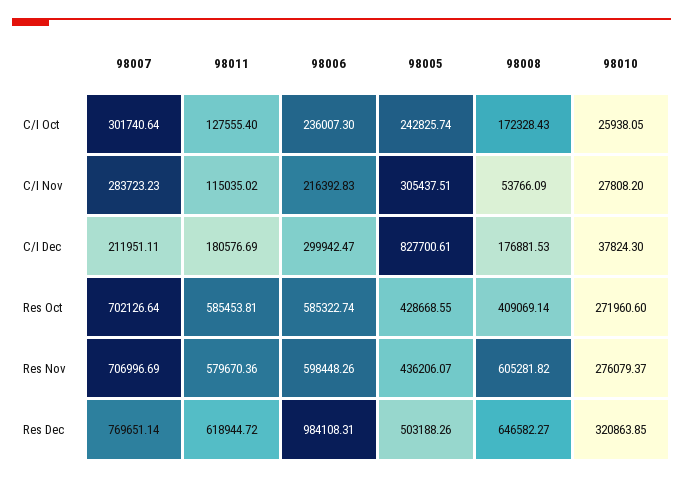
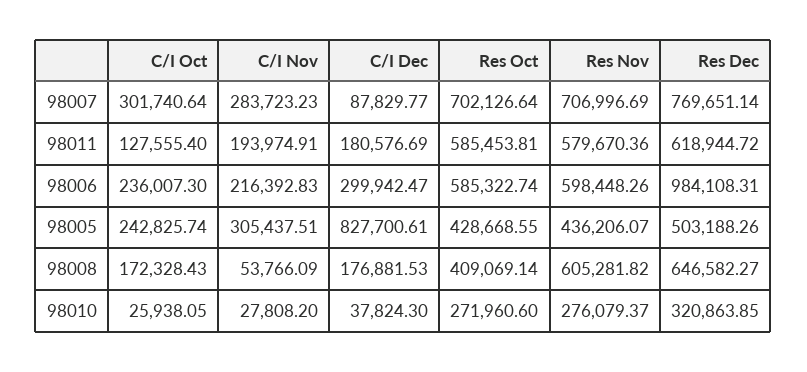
  {
    "98007": {
      "C/I Oct": 301740.64,
      "C/I Nov": 283723.23,
-     "C/I Dec": 211951.11,
+     "C/I Dec": 87829.77,
      "Res Oct": 702126.64,
      "Res Nov": 706996.69,
      "Res Dec": 769651.14
    },
    "98011": {
      "C/I Oct": 127555.4,
-     "C/I Nov": 115035.02,
+     "C/I Nov": 193974.91,
      "C/I Dec": 180576.69,
      "Res Oct": 585453.81,
      "Res Nov": 579670.36,
      "Res Dec": 618944.72
    },
    "98006": {
      "C/I Oct": 236007.3,
      "C/I Nov": 216392.83,
      "C/I Dec": 299942.47,
      "Res Oct": 585322.74,
      "Res Nov": 598448.26,
      "Res Dec": 984108.31
    },
    "98005": {
      "C/I Oct": 242825.74,
      "C/I Nov": 305437.51,
      "C/I Dec": 827700.61,
      "Res Oct": 428668.55,
      "Res Nov": 436206.07,
      "Res Dec": 503188.26
    },
    "98008": {
      "C/I Oct": 172328.43,
      "C/I Nov": 53766.09,
      "C/I Dec": 176881.53,
      "Res Oct": 409069.14,
      "Res Nov": 605281.82,
      "Res Dec": 646582.27
    },
    "98010": {
      "C/I Oct": 25938.05,
      "C/I Nov": 27808.2,
      "C/I Dec": 37824.3,
      "Res Oct": 271960.6,
      "Res Nov": 276079.37,
      "Res Dec": 320863.85
    }
  }

